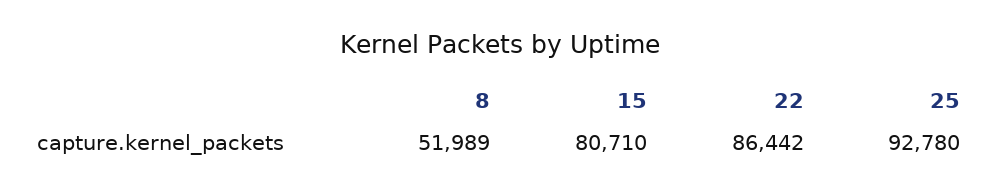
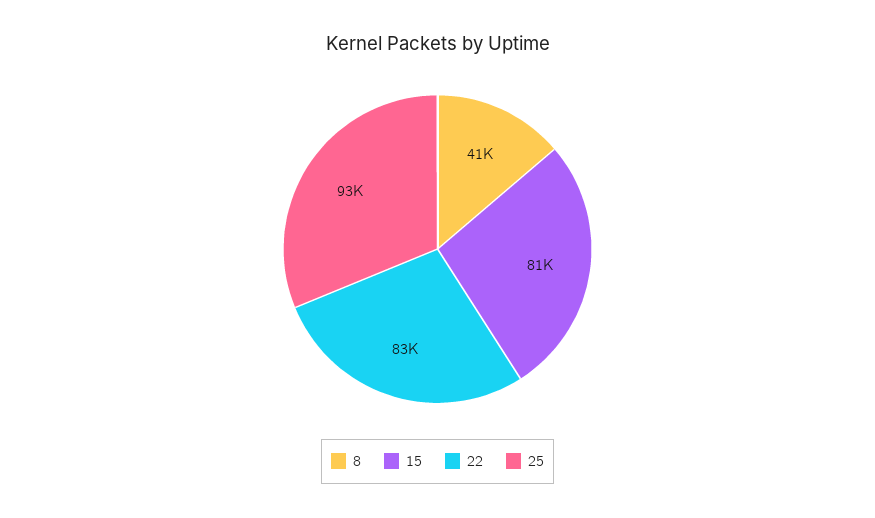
  {
-   "8": 51989,
+   "8": 41000,
    "15": 80710,
-   "22": 86442,
+   "22": 83000,
    "25": 92780
  }

